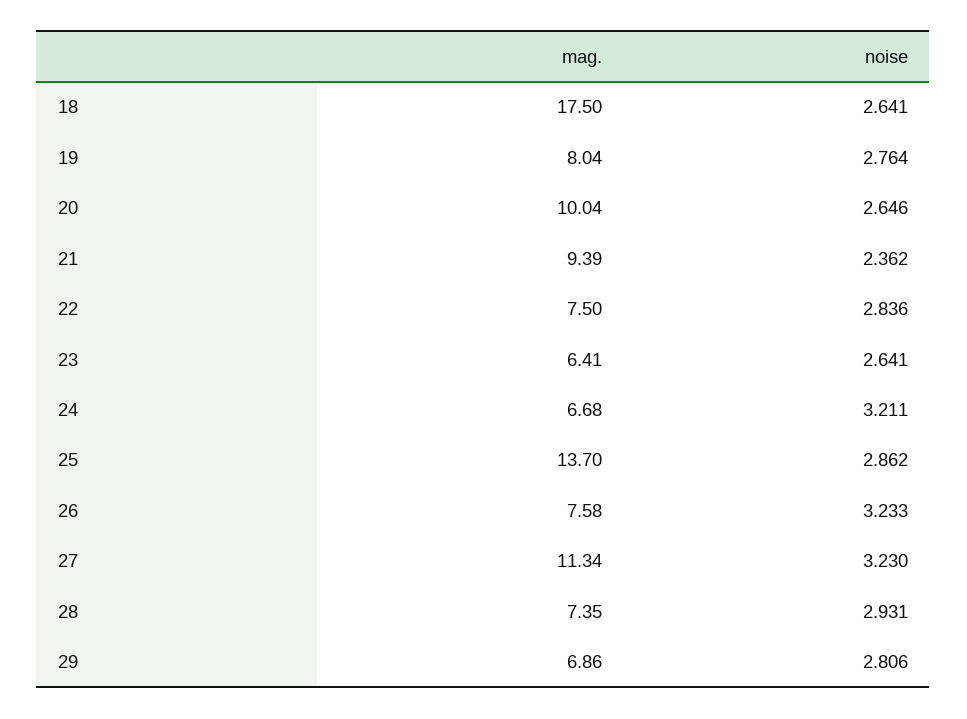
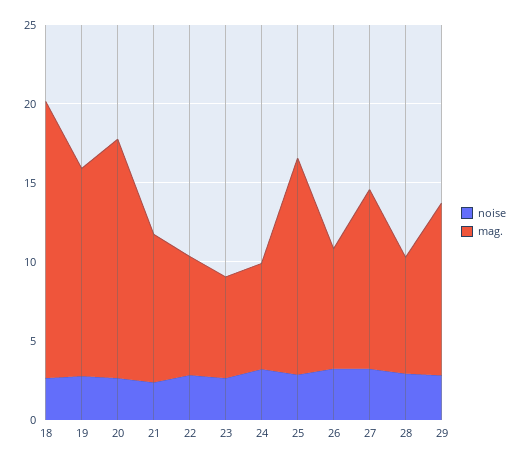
  {
    "mag.": {
      "18": 17.5,
-     "19": 8.04,
+     "19": 13,
-     "20": 10.04,
+     "20": 15,
      "21": 9.39,
      "22": 7.5,
      "23": 6.41,
      "24": 6.68,
      "25": 13.7,
      "26": 7.58,
      "27": 11.34,
      "28": 7.35,
-     "29": 6.86
+     "29": 11
    },
    "noise": {
      "18": 2.641,
      "19": 2.764,
      "20": 2.646,
      "21": 2.362,
      "22": 2.836,
      "23": 2.641,
      "24": 3.211,
      "25": 2.862,
      "26": 3.233,
      "27": 3.23,
      "28": 2.931,
      "29": 2.806
    }
  }

